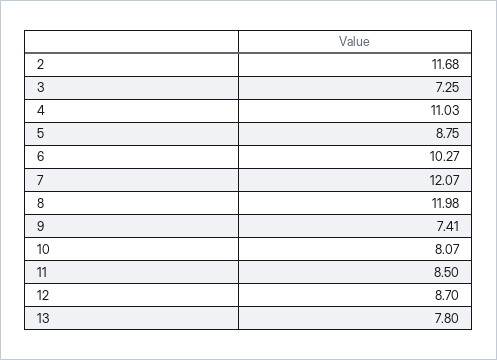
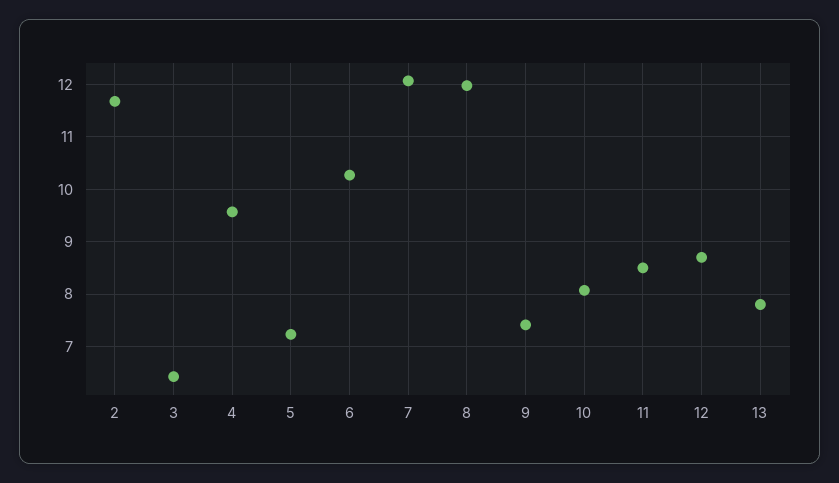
  {
    "2": 11.68,
-   "3": 7.25,
+   "3": 6.4,
-   "4": 11.03,
+   "4": 9.6,
-   "5": 8.75,
+   "5": 7.2,
    "6": 10.27,
    "7": 12.07,
    "8": 11.98,
    "9": 7.41,
    "10": 8.07,
    "11": 8.5,
    "12": 8.7,
    "13": 7.8
  }

